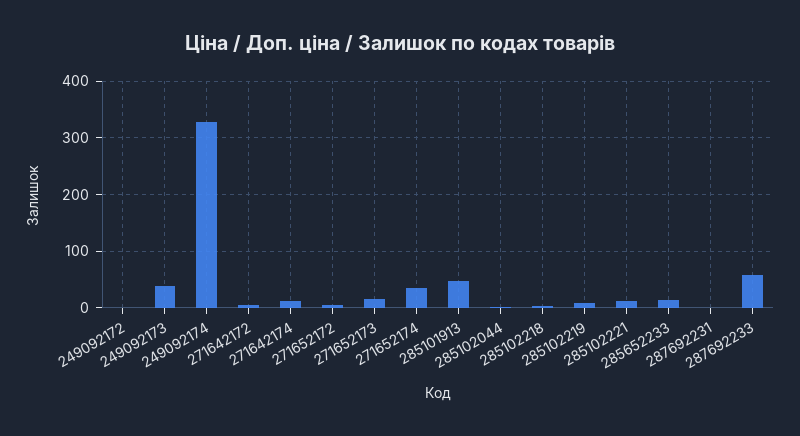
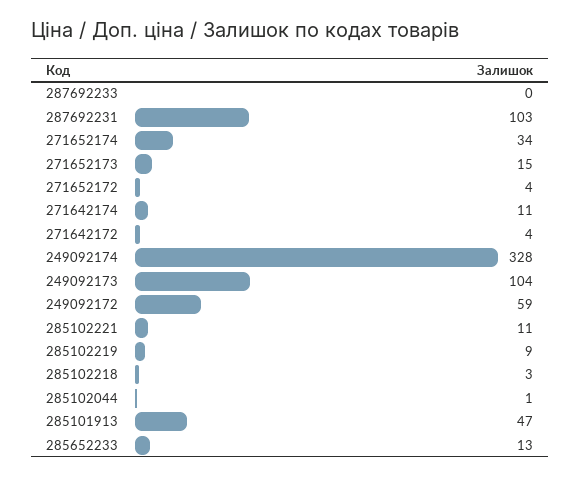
  {
-   "249092172": 0,
+   "249092172": 59,
-   "249092173": 40,
+   "249092173": 104,
    "249092174": 328,
    "271642172": 4,
    "271642174": 11,
    "271652172": 4,
    "271652173": 15,
    "271652174": 34,
    "285101913": 47,
    "285102044": 1,
    "285102218": 3,
    "285102219": 9,
    "285102221": 11,
    "285652233": 13,
-   "287692231": 0,
+   "287692231": 103,
-   "287692233": 60
+   "287692233": 0
  }

